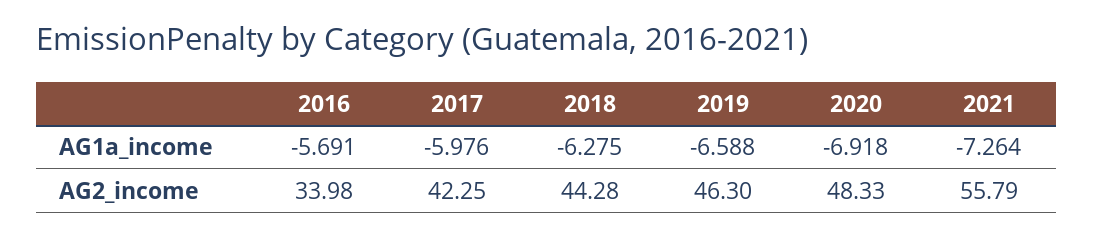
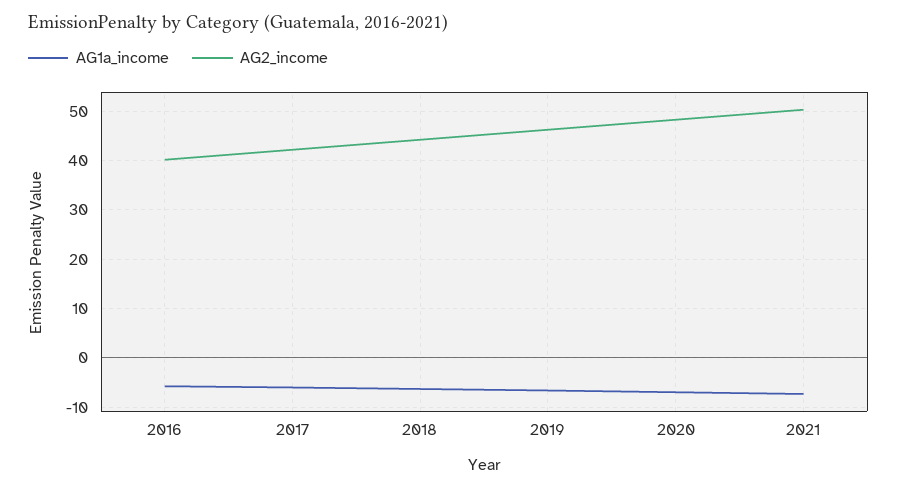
  {
    "AG1a_income": {
      "2016": -5.691,
      "2017": -5.976,
      "2018": -6.275,
      "2019": -6.588,
      "2020": -6.918,
      "2021": -7.264
    },
    "AG2_income": {
-     "2016": 33.98,
+     "2016": 40,
      "2017": 42.25,
      "2018": 44.28,
      "2019": 46.3,
      "2020": 48.33,
-     "2021": 55.79
+     "2021": 50
    }
  }

